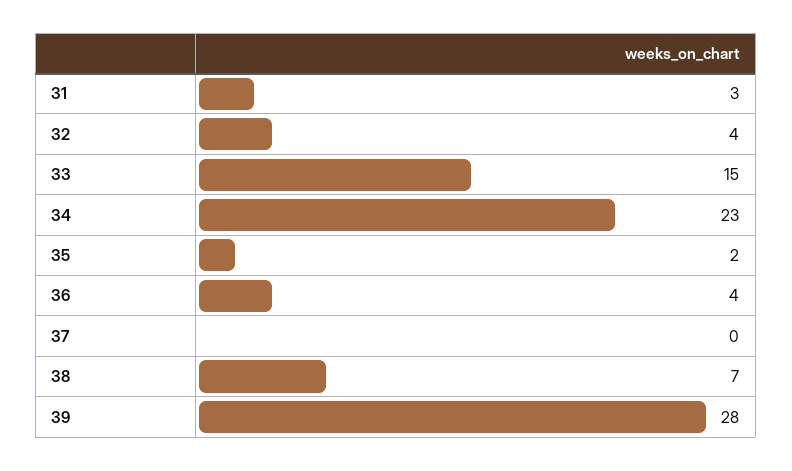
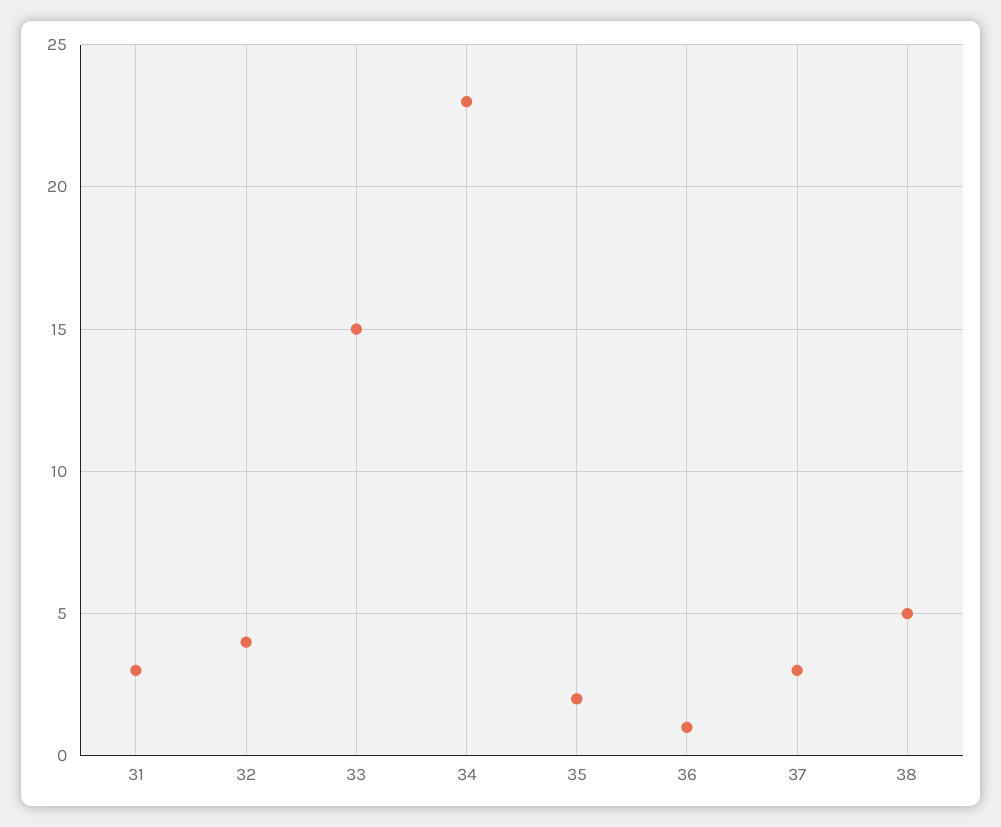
  {
    "31": 3,
    "32": 4,
    "33": 15,
    "34": 23,
    "35": 2,
-   "36": 4,
+   "36": 1,
-   "37": 0,
+   "37": 3,
-   "38": 7,
+   "38": 5
-   "39": 28
  }

